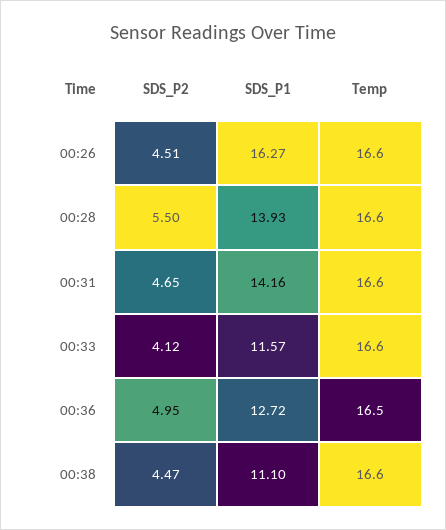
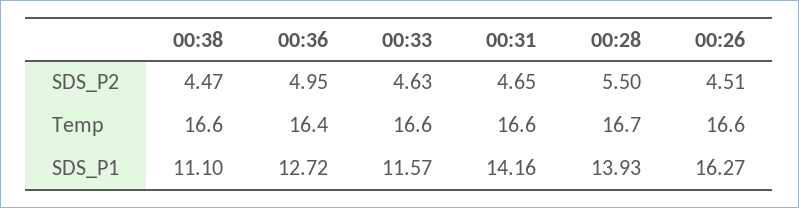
  {
    "SDS_P2": {
      "00:26": 4.51,
      "00:28": 5.5,
      "00:31": 4.65,
-     "00:33": 4.12,
+     "00:33": 4.63,
      "00:36": 4.95,
      "00:38": 4.47
    },
    "SDS_P1": {
      "00:26": 16.27,
      "00:28": 13.93,
      "00:31": 14.16,
      "00:33": 11.57,
      "00:36": 12.72,
      "00:38": 11.1
    },
    "Temp": {
      "00:26": 16.6,
-     "00:28": 16.6,
+     "00:28": 16.7,
      "00:31": 16.6,
      "00:33": 16.6,
-     "00:36": 16.5,
+     "00:36": 16.4,
      "00:38": 16.6
    }
  }

